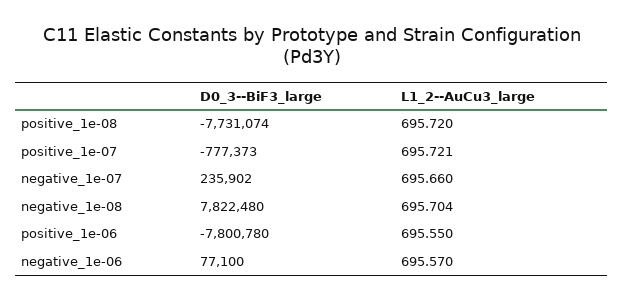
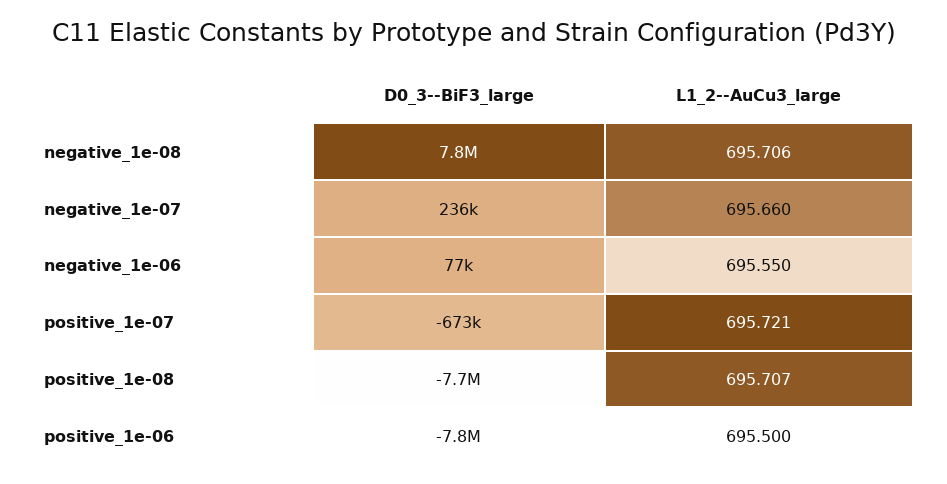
  {
    "D0_3--BiF3_large": {
      "positive_1e-08": -7731074,
-     "positive_1e-07": -777373,
+     "positive_1e-07": -673000,
      "negative_1e-07": 235902,
      "negative_1e-08": 7822480,
      "positive_1e-06": -7800780,
      "negative_1e-06": 77100
    },
    "L1_2--AuCu3_large": {
-     "positive_1e-08": 695.72,
+     "positive_1e-08": 695.707,
      "positive_1e-07": 695.721,
      "negative_1e-07": 695.66,
-     "negative_1e-08": 695.704,
+     "negative_1e-08": 695.706,
-     "positive_1e-06": 695.55,
+     "positive_1e-06": 695.5,
-     "negative_1e-06": 695.57
+     "negative_1e-06": 695.55
    }
  }

